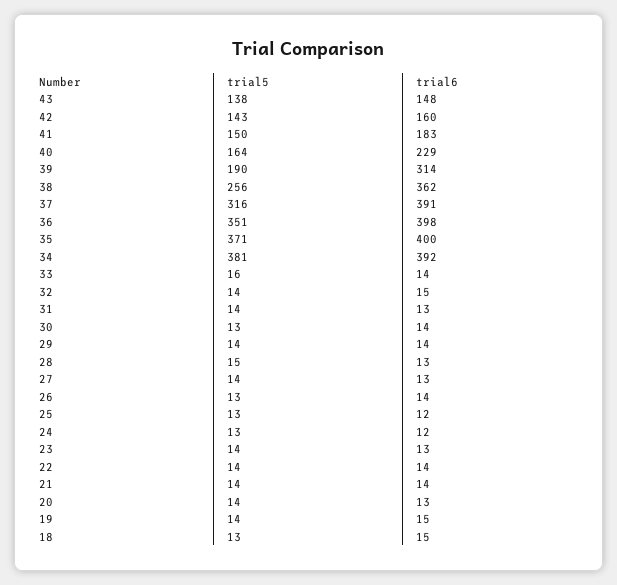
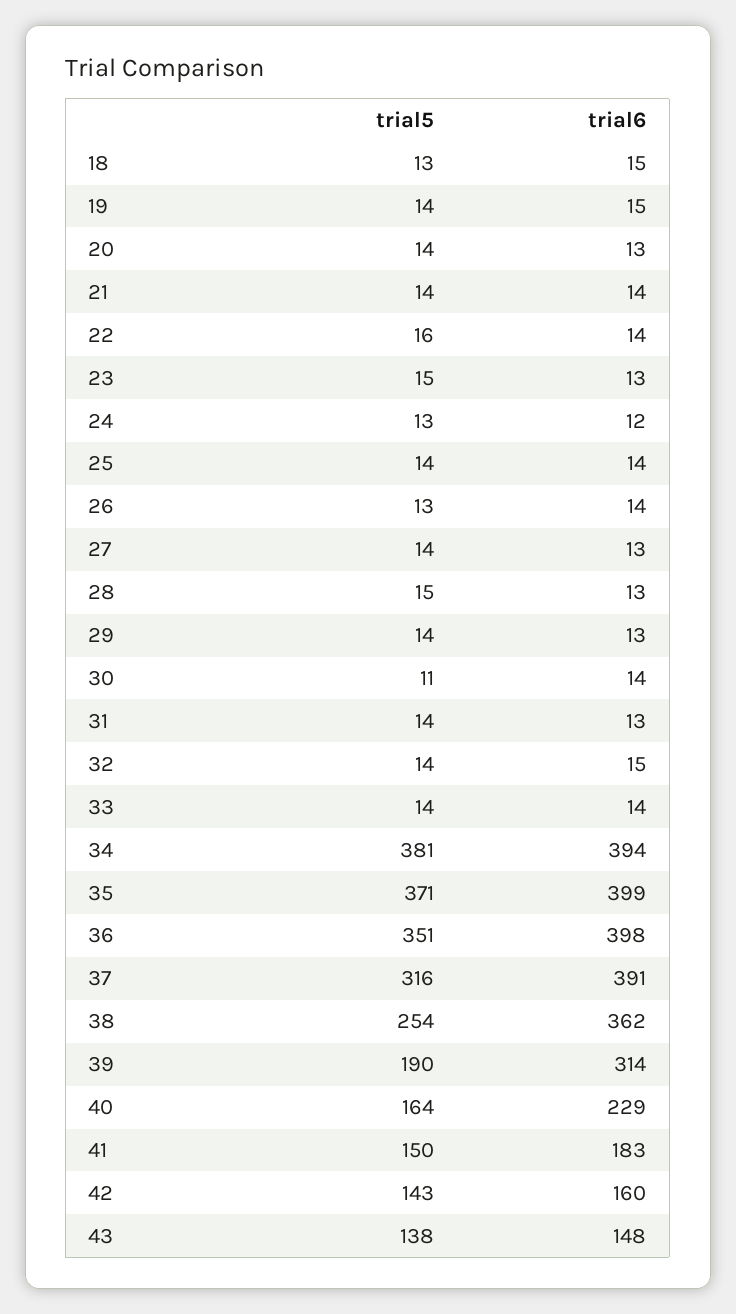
  {
    "trial5": {
      "43": 138,
      "42": 143,
      "41": 150,
      "40": 164,
      "39": 190,
-     "38": 256,
+     "38": 254,
      "37": 316,
      "36": 351,
      "35": 371,
      "34": 381,
-     "33": 16,
+     "33": 14,
      "32": 14,
      "31": 14,
-     "30": 13,
+     "30": 11,
      "29": 14,
      "28": 15,
      "27": 14,
      "26": 13,
-     "25": 13,
+     "25": 14,
      "24": 13,
-     "23": 14,
+     "23": 15,
-     "22": 14,
+     "22": 16,
      "21": 14,
      "20": 14,
      "19": 14,
      "18": 13
    },
    "trial6": {
      "43": 148,
      "42": 160,
      "41": 183,
      "40": 229,
      "39": 314,
      "38": 362,
      "37": 391,
      "36": 398,
-     "35": 400,
+     "35": 399,
-     "34": 392,
+     "34": 394,
      "33": 14,
      "32": 15,
      "31": 13,
      "30": 14,
-     "29": 14,
+     "29": 13,
      "28": 13,
      "27": 13,
      "26": 14,
-     "25": 12,
+     "25": 14,
      "24": 12,
      "23": 13,
      "22": 14,
      "21": 14,
      "20": 13,
      "19": 15,
      "18": 15
    }
  }

